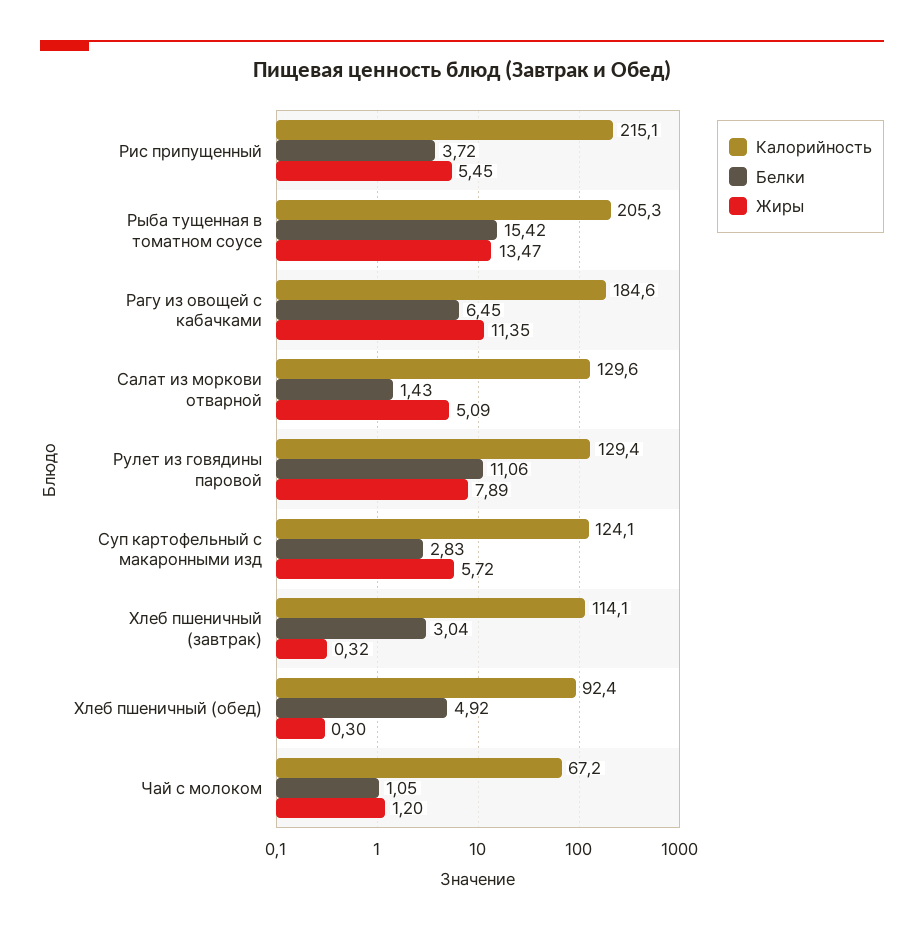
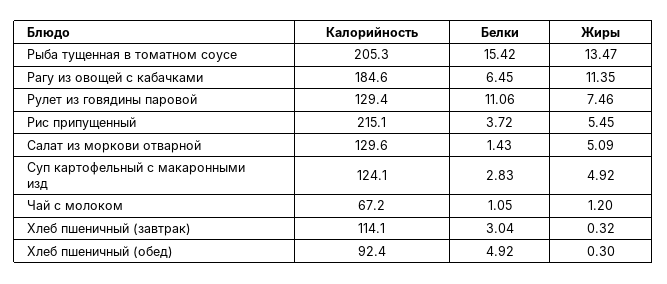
  {
    "Калорийность": {
      "Рис припущенный": 215.1,
      "Рыба тущенная в томатном соусе": 205.3,
      "Рагу из овощей с кабачками": 184.6,
      "Салат из моркови отварной": 129.6,
      "Рулет из говядины паровой": 129.4,
      "Суп картофельный с макаронными изд": 124.1,
      "Хлеб пшеничный (завтрак)": 114.1,
      "Хлеб пшеничный (обед)": 92.4,
      "Чай с молоком": 67.2
    },
    "Белки": {
      "Рис припущенный": 3.72,
      "Рыба тущенная в томатном соусе": 15.42,
      "Рагу из овощей с кабачками": 6.45,
      "Салат из моркови отварной": 1.43,
      "Рулет из говядины паровой": 11.06,
      "Суп картофельный с макаронными изд": 2.83,
      "Хлеб пшеничный (завтрак)": 3.04,
      "Хлеб пшеничный (обед)": 4.92,
      "Чай с молоком": 1.05
    },
    "Жиры": {
      "Рис припущенный": 5.45,
      "Рыба тущенная в томатном соусе": 13.47,
      "Рагу из овощей с кабачками": 11.35,
      "Салат из моркови отварной": 5.09,
-     "Рулет из говядины паровой": 7.89,
+     "Рулет из говядины паровой": 7.46,
-     "Суп картофельный с макаронными изд": 5.72,
+     "Суп картофельный с макаронными изд": 4.92,
      "Хлеб пшеничный (завтрак)": 0.32,
      "Хлеб пшеничный (обед)": 0.3,
      "Чай с молоком": 1.2
    }
  }

